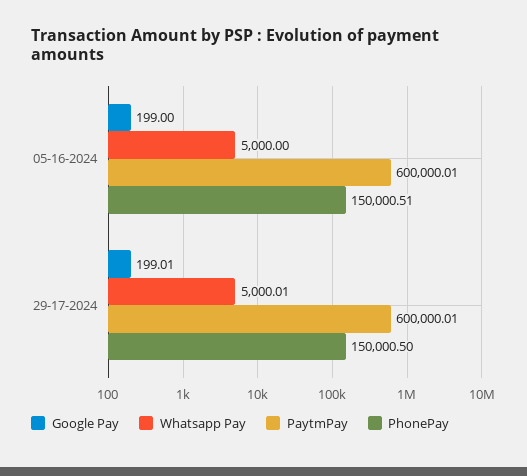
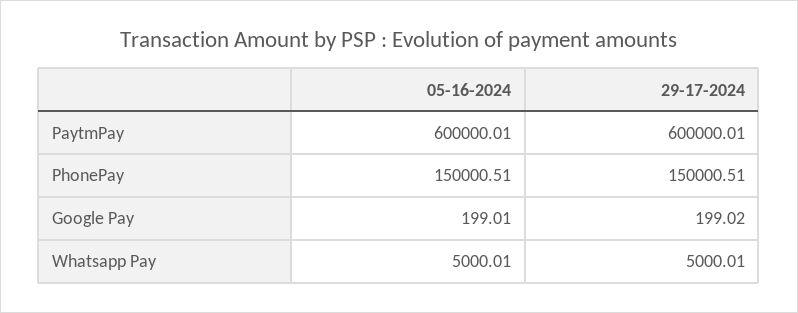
  {
    "Google Pay": {
-     "05-16-2024": 199,
+     "05-16-2024": 199.01,
-     "29-17-2024": 199.01
+     "29-17-2024": 199.02
    },
    "Whatsapp Pay": {
-     "05-16-2024": 5000,
+     "05-16-2024": 5000.01,
      "29-17-2024": 5000.01
    },
    "PaytmPay": {
      "05-16-2024": 600000.01,
      "29-17-2024": 600000.01
    },
    "PhonePay": {
      "05-16-2024": 150000.51,
-     "29-17-2024": 150000.5
+     "29-17-2024": 150000.51
    }
  }

